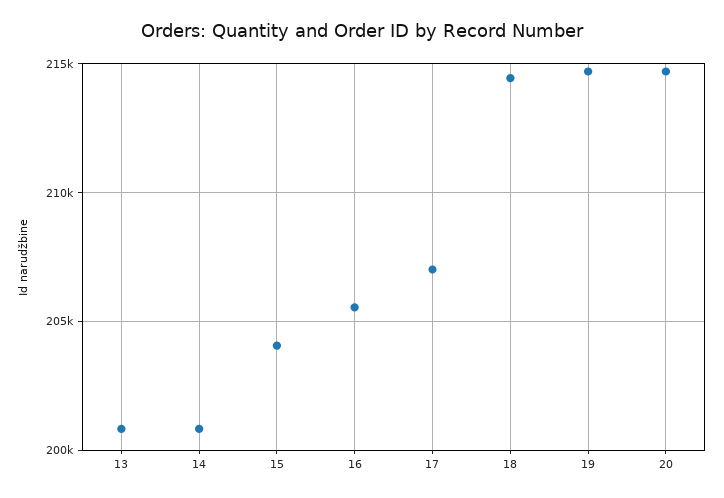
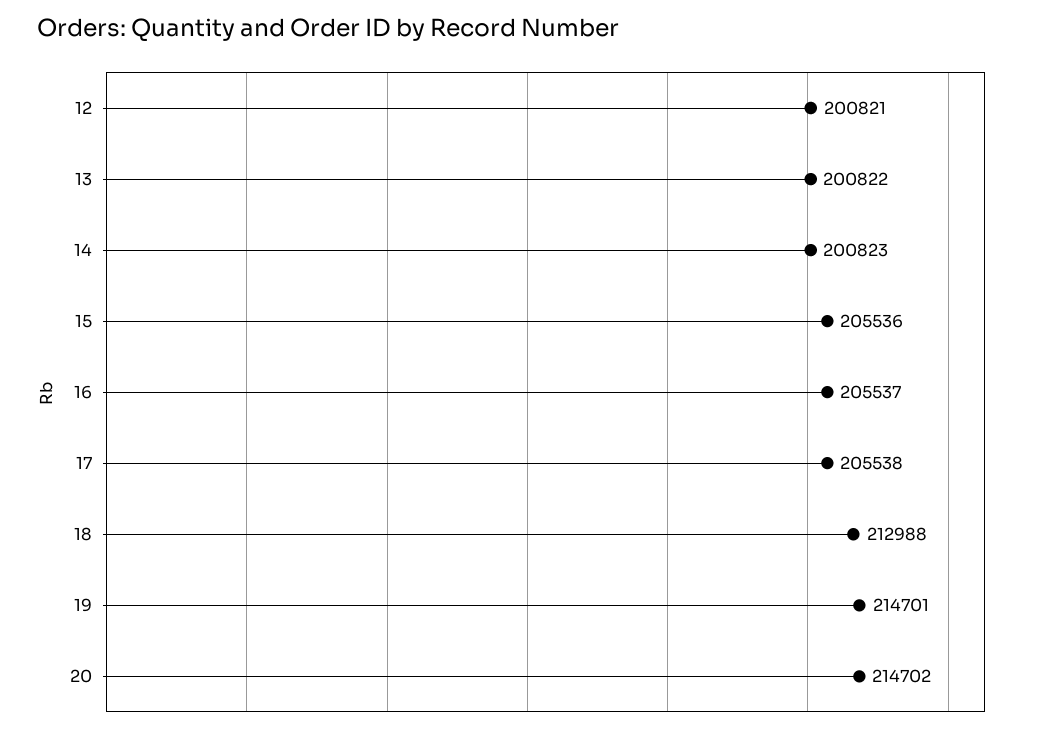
  {
    "13": 200822,
    "14": 200823,
-   "15": 204000,
+   "15": 205536,
    "16": 205537,
-   "17": 207000,
+   "17": 205538,
-   "18": 214500,
+   "18": 212988,
    "19": 214701,
-   "20": 214702
+   "20": 214702,
+   "12": 200821
  }

